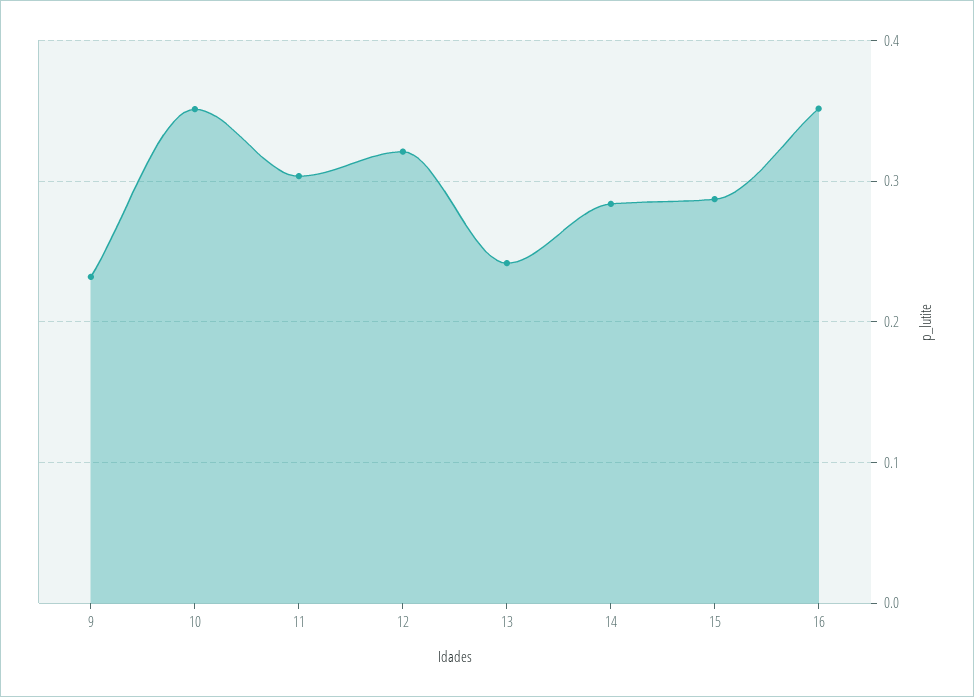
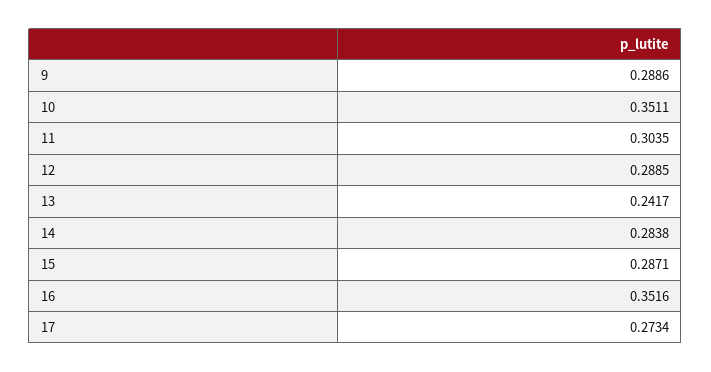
  {
-   "9": 0.23,
+   "9": 0.2886,
    "10": 0.3511,
    "11": 0.3035,
-   "12": 0.32,
+   "12": 0.2885,
    "13": 0.2417,
    "14": 0.2838,
    "15": 0.2871,
-   "16": 0.3516
+   "16": 0.3516,
+   "17": 0.2734
  }

